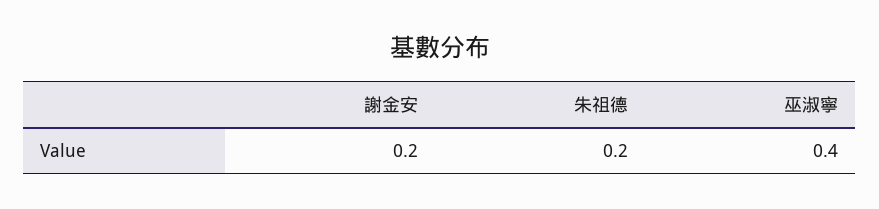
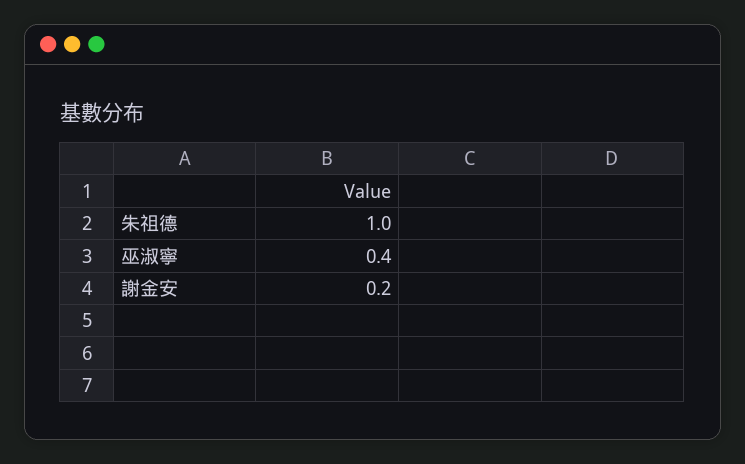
  {
    "謝金安": 0.2,
-   "朱祖德": 0.2,
+   "朱祖德": 1,
    "巫淑寧": 0.4
  }

